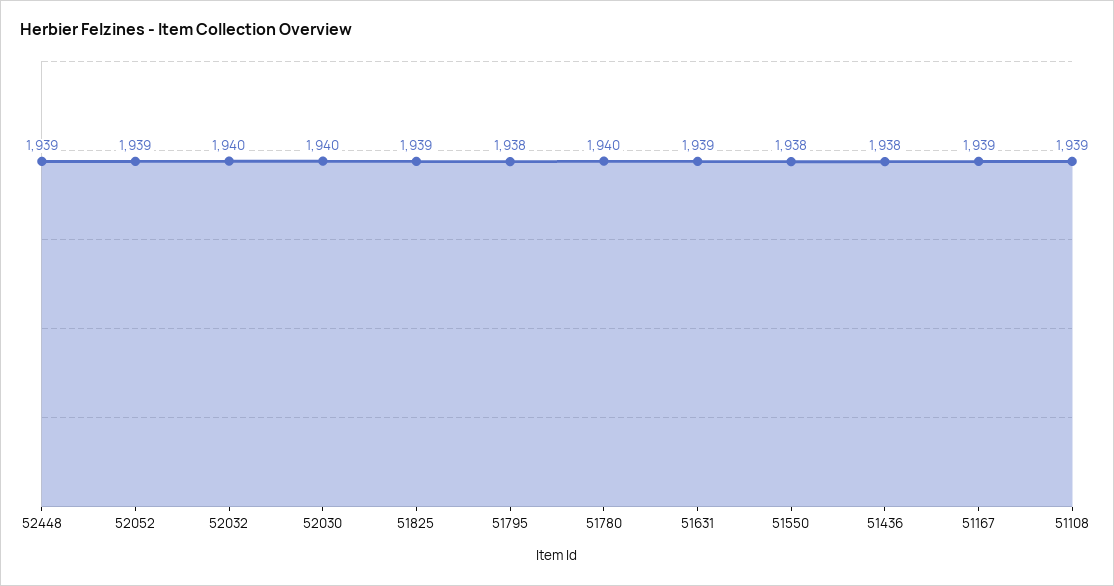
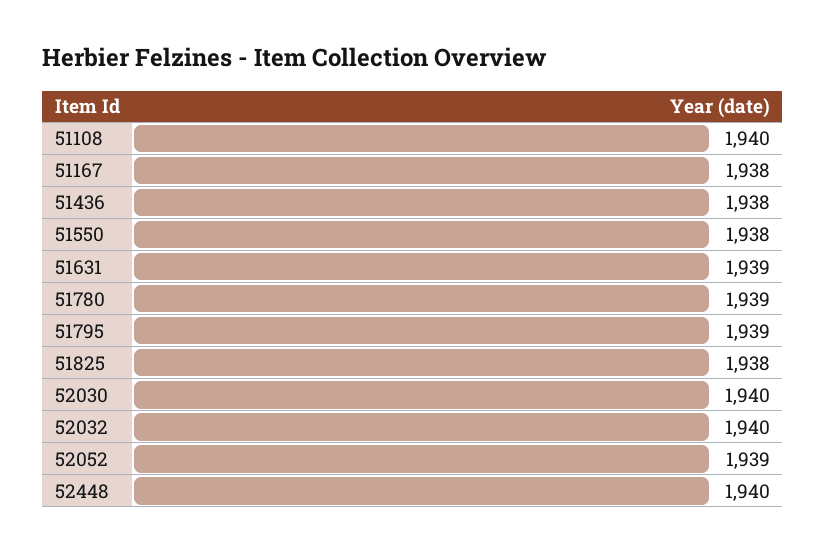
  {
-   "52448": 1939,
+   "52448": 1940,
    "52052": 1939,
    "52032": 1940,
    "52030": 1940,
-   "51825": 1939,
+   "51825": 1938,
-   "51795": 1938,
+   "51795": 1939,
-   "51780": 1940,
+   "51780": 1939,
    "51631": 1939,
    "51550": 1938,
    "51436": 1938,
-   "51167": 1939,
+   "51167": 1938,
-   "51108": 1939
+   "51108": 1940
  }

